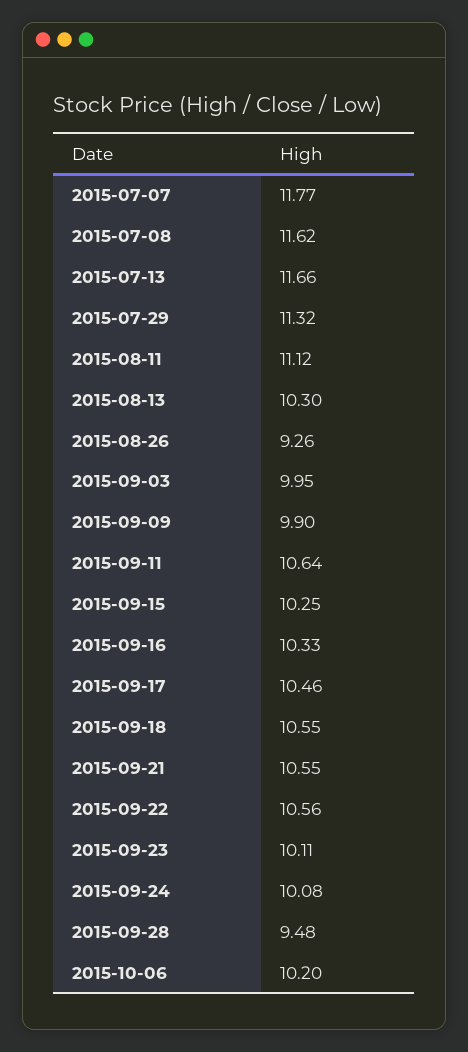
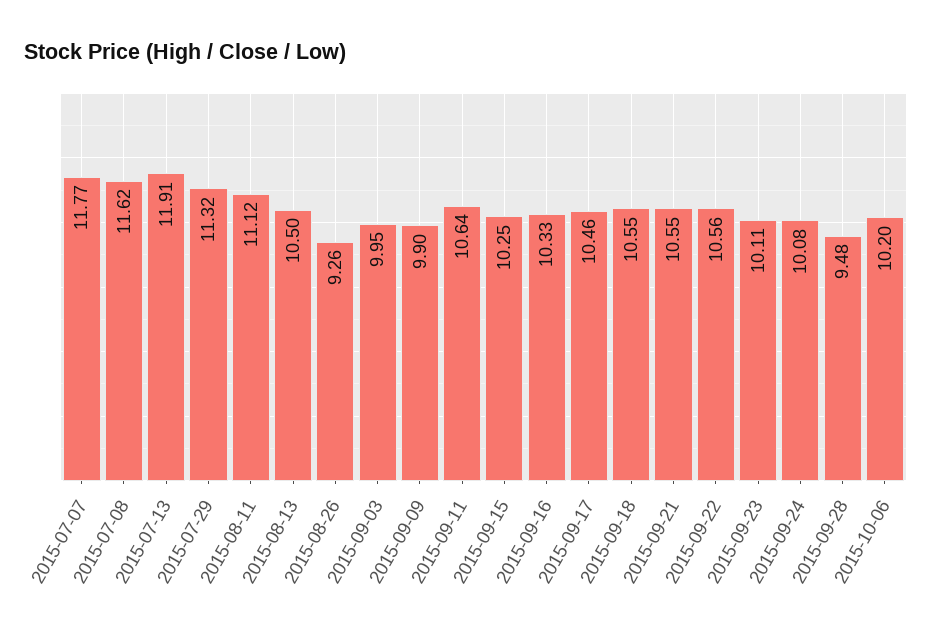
  {
    "2015-07-07": 11.77,
    "2015-07-08": 11.62,
-   "2015-07-13": 11.66,
+   "2015-07-13": 11.91,
    "2015-07-29": 11.32,
    "2015-08-11": 11.12,
-   "2015-08-13": 10.3,
+   "2015-08-13": 10.5,
    "2015-08-26": 9.26,
    "2015-09-03": 9.95,
    "2015-09-09": 9.9,
    "2015-09-11": 10.64,
    "2015-09-15": 10.25,
    "2015-09-16": 10.33,
    "2015-09-17": 10.46,
    "2015-09-18": 10.55,
    "2015-09-21": 10.55,
    "2015-09-22": 10.56,
    "2015-09-23": 10.11,
    "2015-09-24": 10.08,
    "2015-09-28": 9.48,
    "2015-10-06": 10.2
  }

